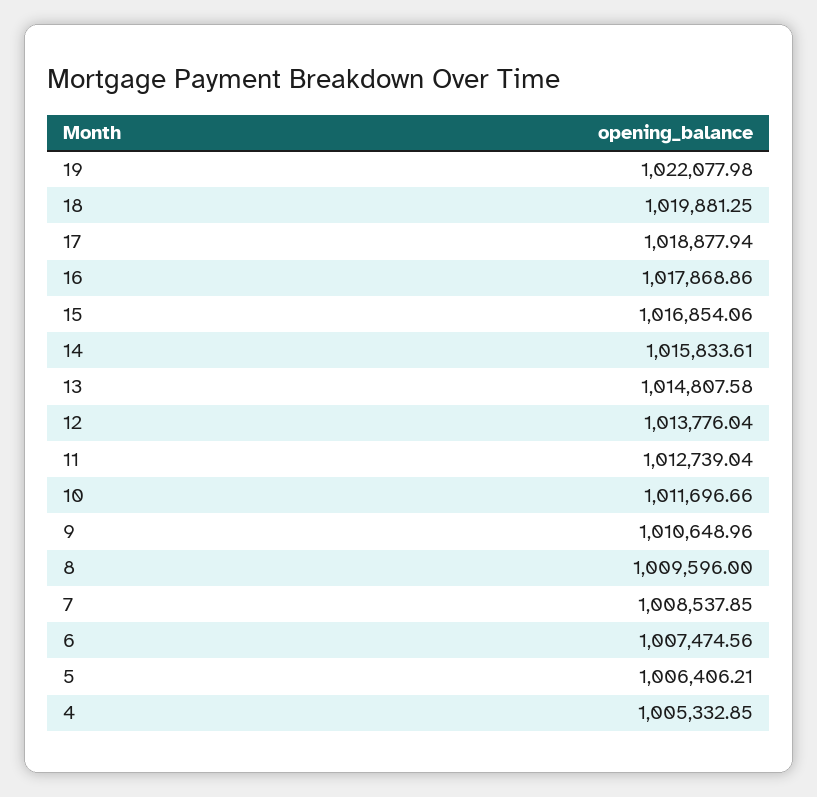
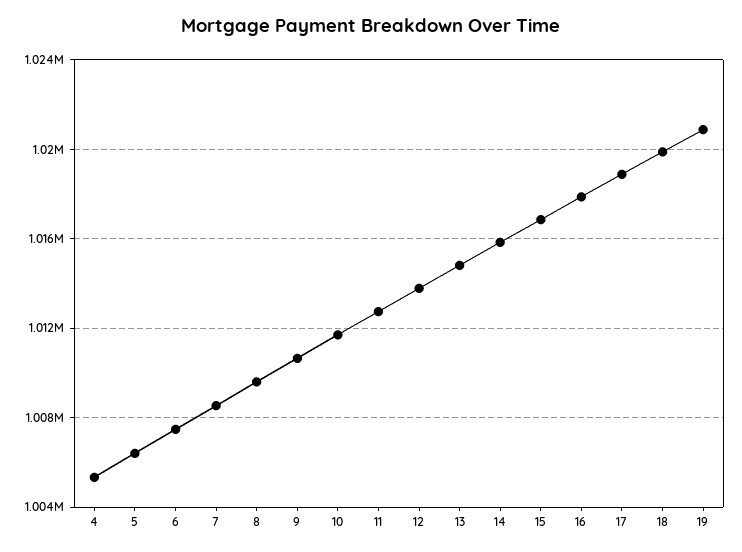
  {
-   "19": 1022077.98,
+   "19": 1021000,
    "18": 1019881.25,
    "17": 1018877.94,
    "16": 1017868.86,
    "15": 1016854.06,
    "14": 1015833.61,
    "13": 1014807.58,
    "12": 1013776.04,
    "11": 1012739.04,
    "10": 1011696.66,
    "9": 1010648.96,
    "8": 1009596,
    "7": 1008537.85,
    "6": 1007474.56,
    "5": 1006406.21,
    "4": 1005332.85
  }

